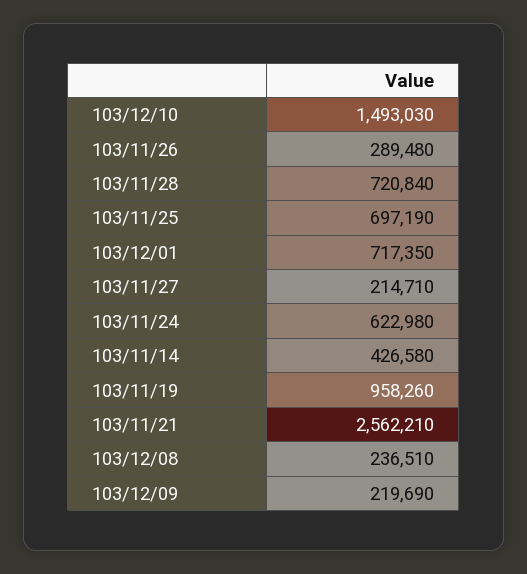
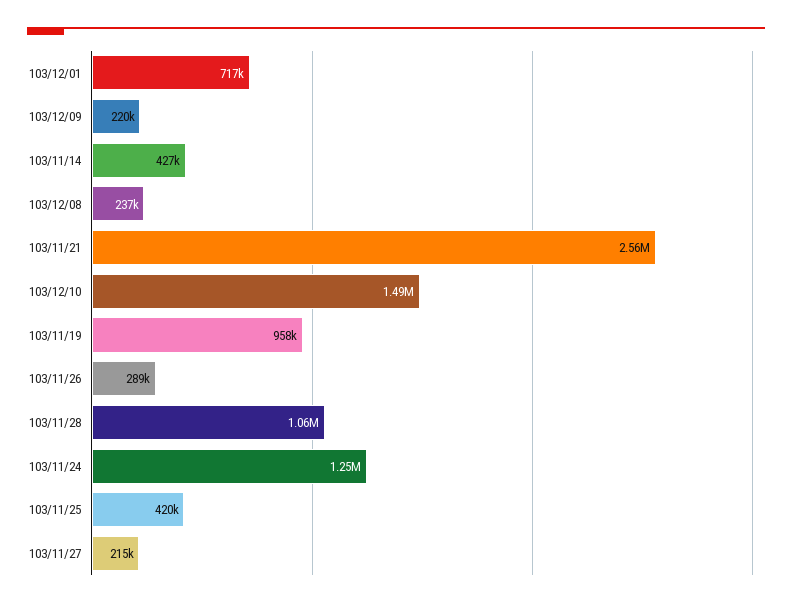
  {
    "103/12/10": 1493030,
    "103/11/26": 289480,
-   "103/11/28": 720840,
+   "103/11/28": 1060000,
-   "103/11/25": 697190,
+   "103/11/25": 420000,
    "103/12/01": 717350,
    "103/11/27": 214710,
-   "103/11/24": 622980,
+   "103/11/24": 1250000,
    "103/11/14": 426580,
    "103/11/19": 958260,
    "103/11/21": 2562210,
    "103/12/08": 236510,
    "103/12/09": 219690
  }

